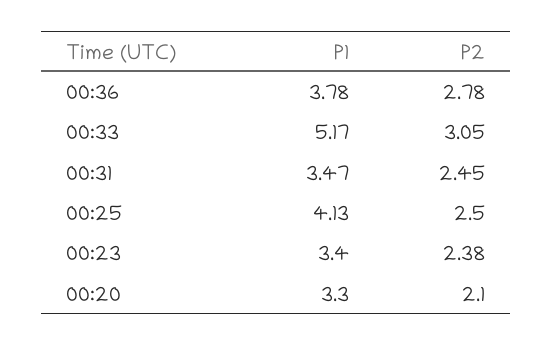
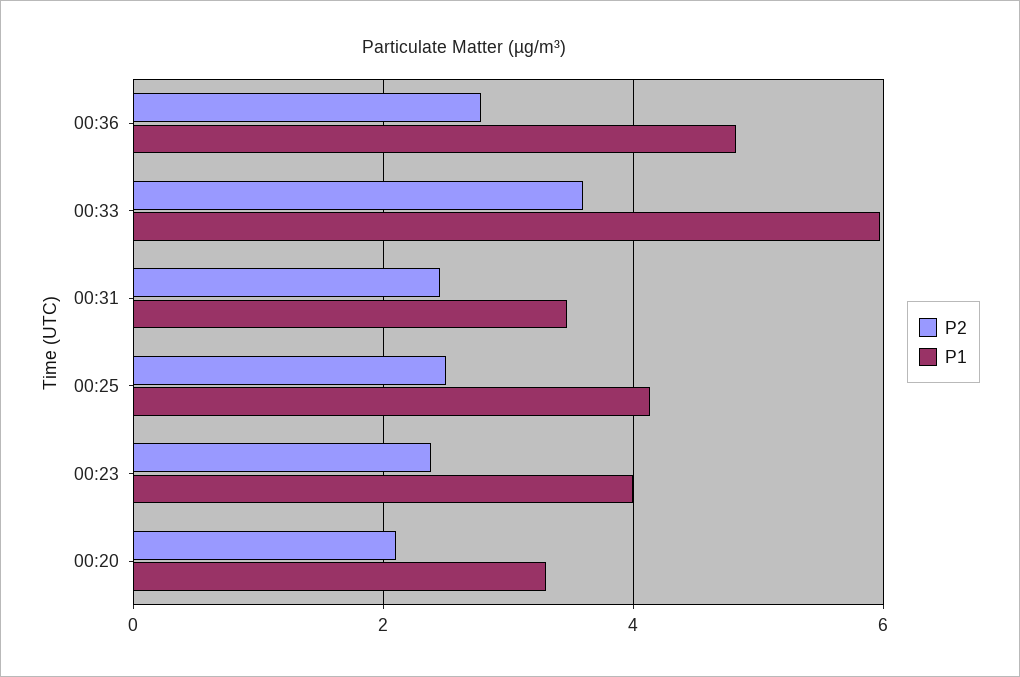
  {
    "P1": {
-     "00:36": 3.78,
+     "00:36": 4.8,
-     "00:33": 5.17,
+     "00:33": 6,
      "00:31": 3.47,
      "00:25": 4.13,
-     "00:23": 3.4,
+     "00:23": 4,
      "00:20": 3.3
    },
    "P2": {
      "00:36": 2.78,
-     "00:33": 3.05,
+     "00:33": 3.6,
      "00:31": 2.45,
      "00:25": 2.5,
      "00:23": 2.38,
      "00:20": 2.1
    }
  }

